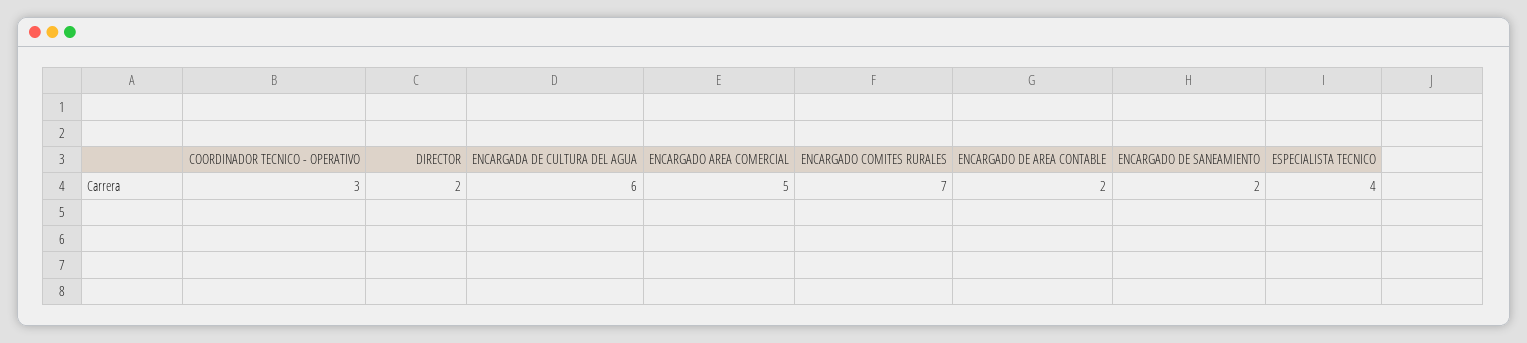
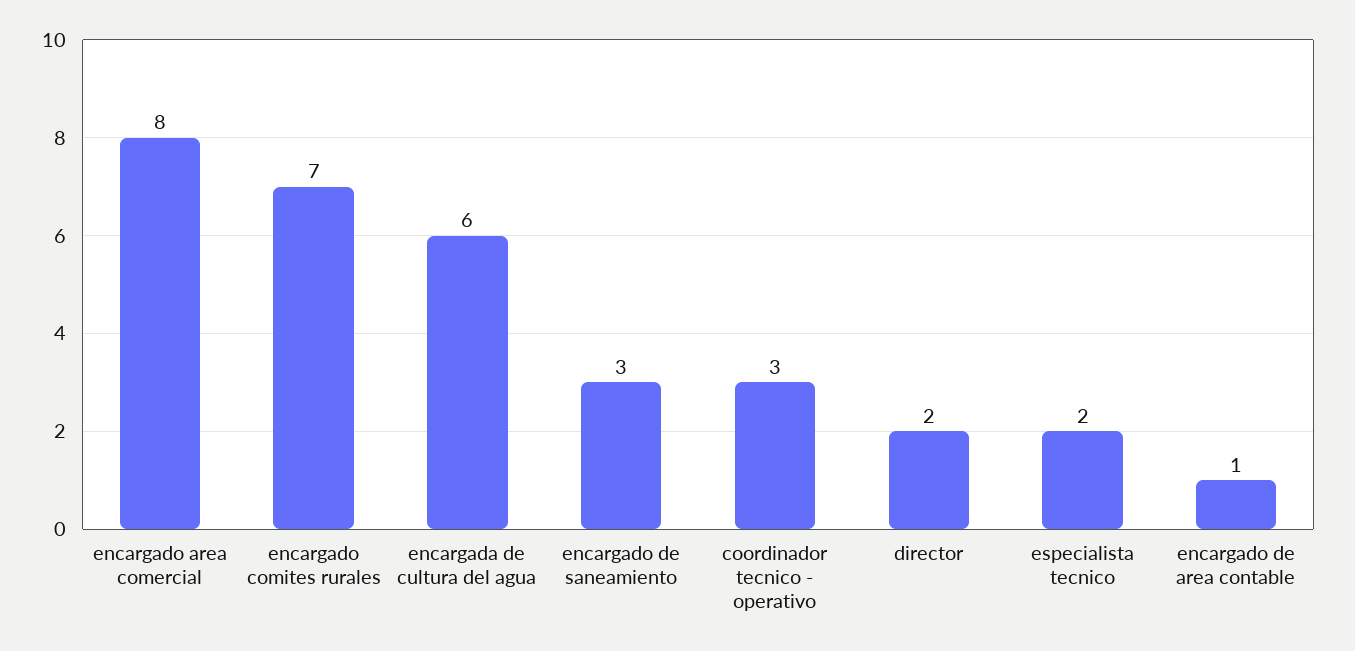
  {
    "COORDINADOR TECNICO - OPERATIVO": 3,
    "DIRECTOR": 2,
    "ENCARGADA DE CULTURA DEL AGUA": 6,
-   "ENCARGADO AREA COMERCIAL": 5,
+   "ENCARGADO AREA COMERCIAL": 8,
    "ENCARGADO COMITES RURALES": 7,
-   "ENCARGADO DE AREA CONTABLE": 2,
+   "ENCARGADO DE AREA CONTABLE": 1,
-   "ENCARGADO DE SANEAMIENTO": 2,
+   "ENCARGADO DE SANEAMIENTO": 3,
-   "ESPECIALISTA TECNICO": 4
+   "ESPECIALISTA TECNICO": 2
  }

